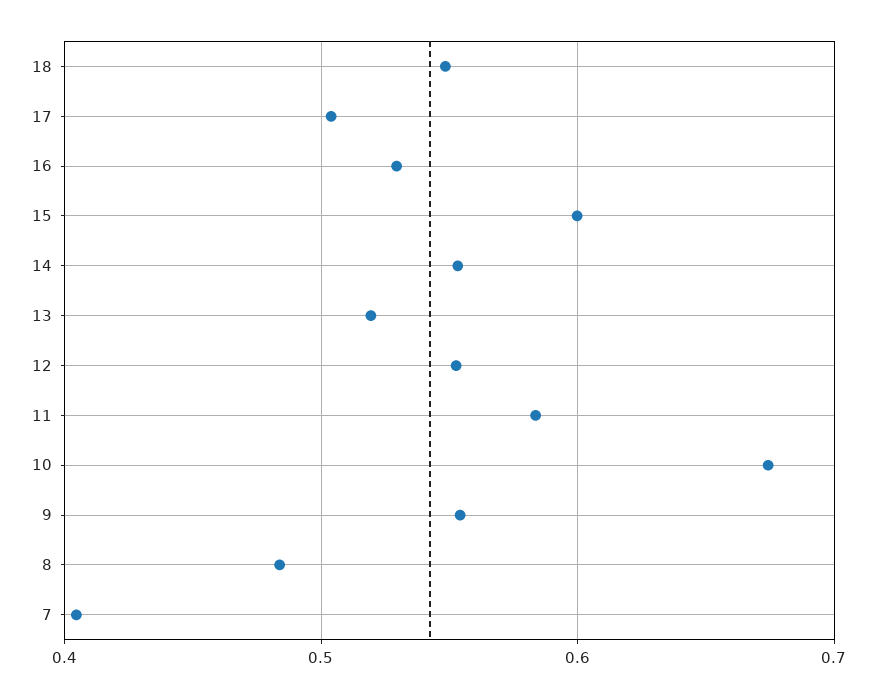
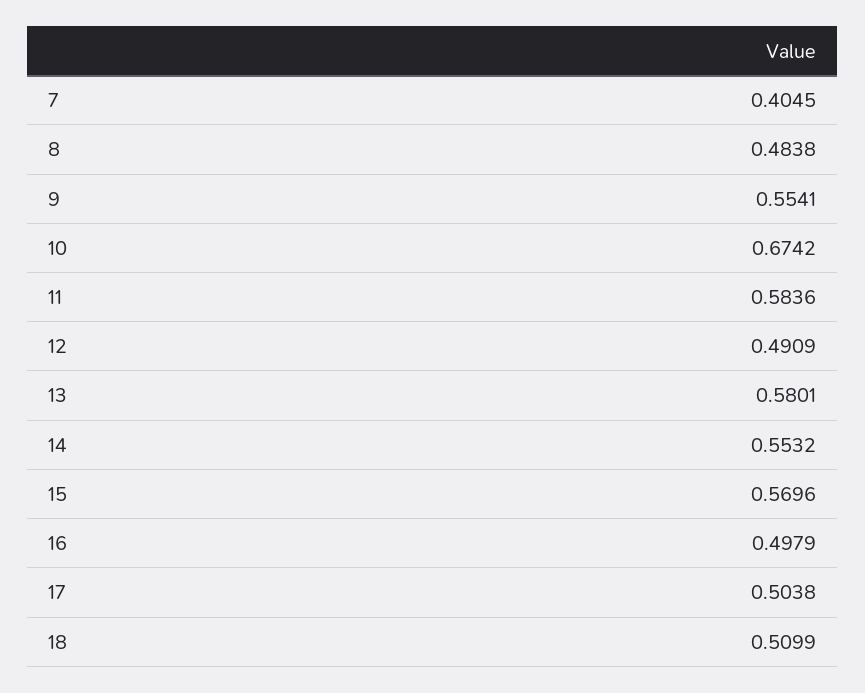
  {
-   "18": 0.55,
+   "18": 0.5099,
    "17": 0.5038,
-   "16": 0.53,
+   "16": 0.4979,
-   "15": 0.6,
+   "15": 0.5696,
    "14": 0.5532,
-   "13": 0.52,
+   "13": 0.5801,
-   "12": 0.55,
+   "12": 0.4909,
    "11": 0.5836,
    "10": 0.6742,
    "9": 0.5541,
    "8": 0.4838,
    "7": 0.4045
  }

